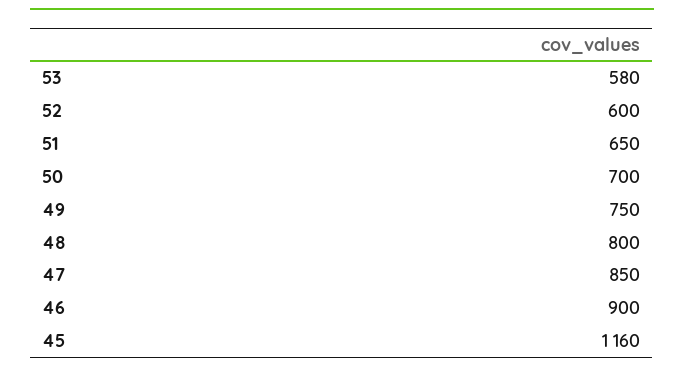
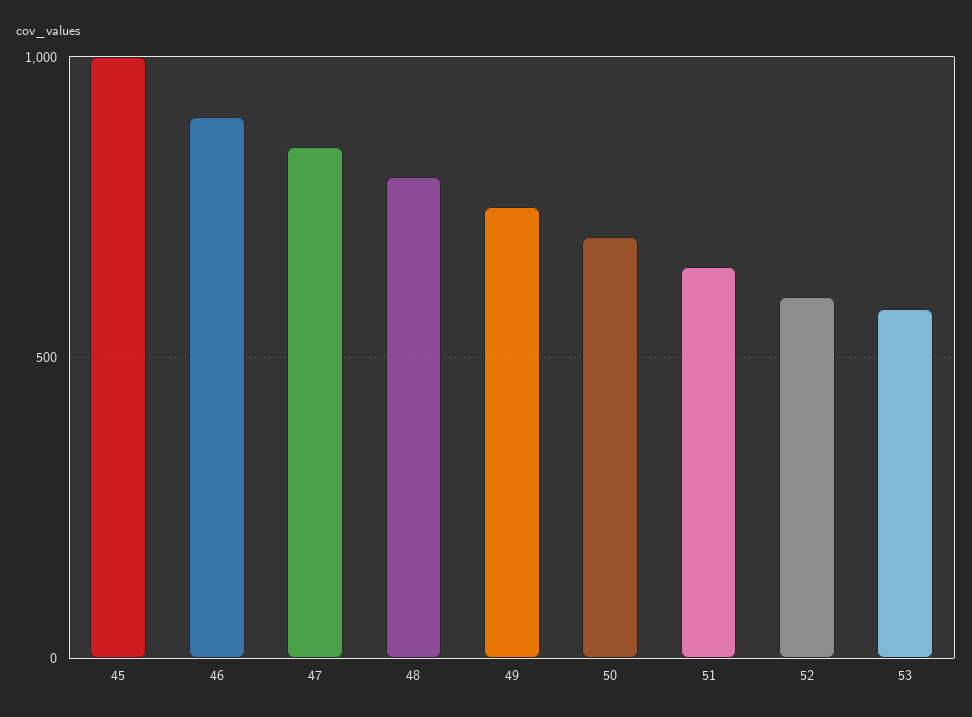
  {
    "53": 580,
    "52": 600,
    "51": 650,
    "50": 700,
    "49": 750,
    "48": 800,
    "47": 850,
    "46": 900,
-   "45": 1160
+   "45": 1000
  }

